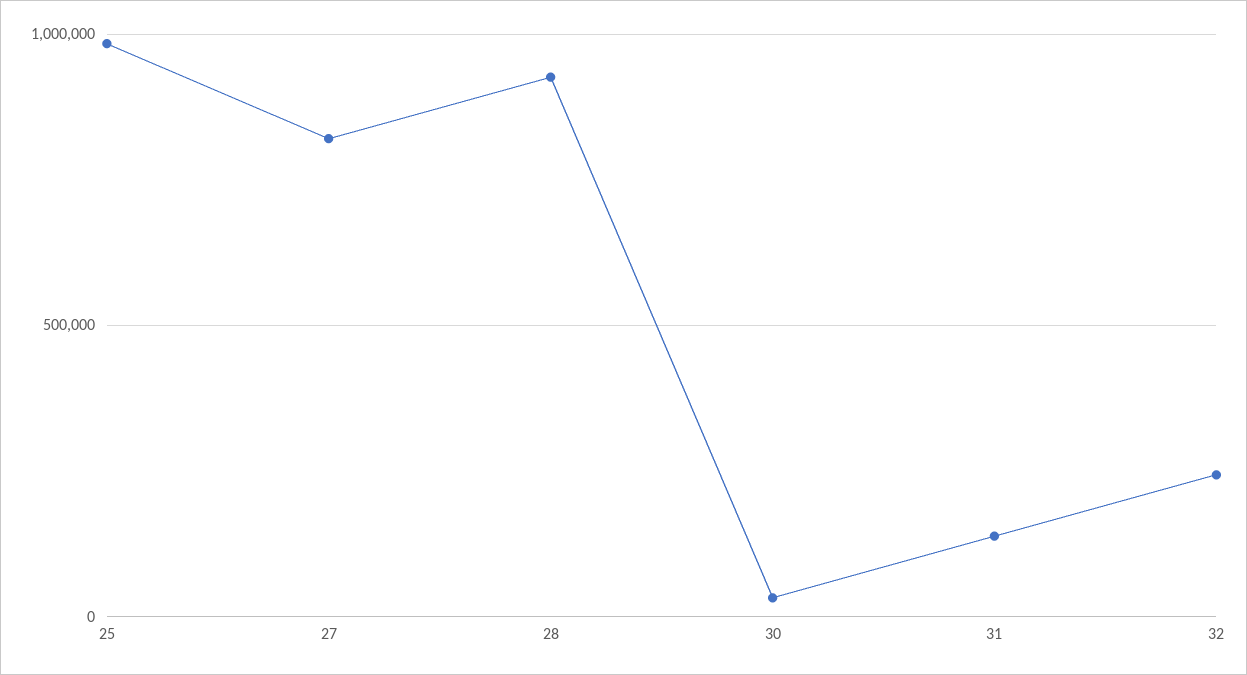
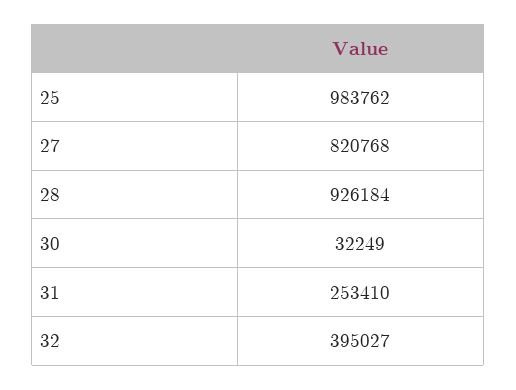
  {
    "25": 983762,
    "27": 820768,
    "28": 926184,
    "30": 32249,
-   "31": 150000,
+   "31": 253410,
-   "32": 250000
+   "32": 395027
  }

